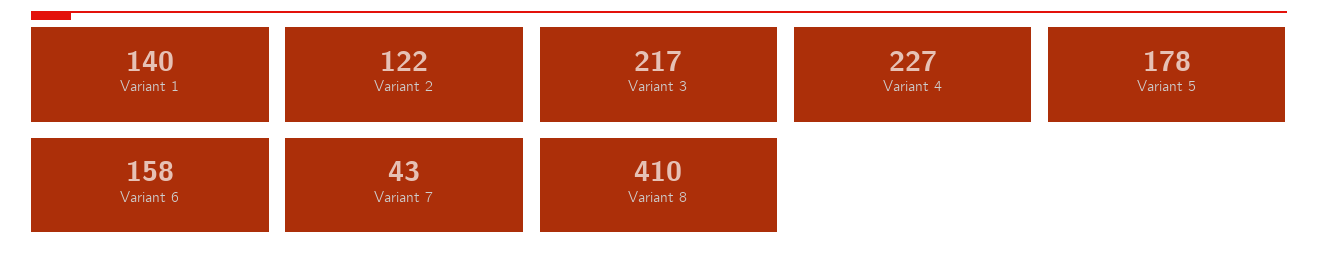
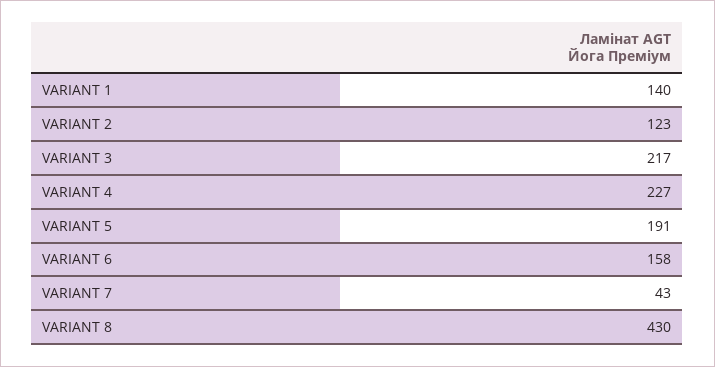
  {
    "Variant 1": 140,
-   "Variant 2": 122,
+   "Variant 2": 123,
    "Variant 3": 217,
    "Variant 4": 227,
-   "Variant 5": 178,
+   "Variant 5": 191,
    "Variant 6": 158,
    "Variant 7": 43,
-   "Variant 8": 410
+   "Variant 8": 430
  }

